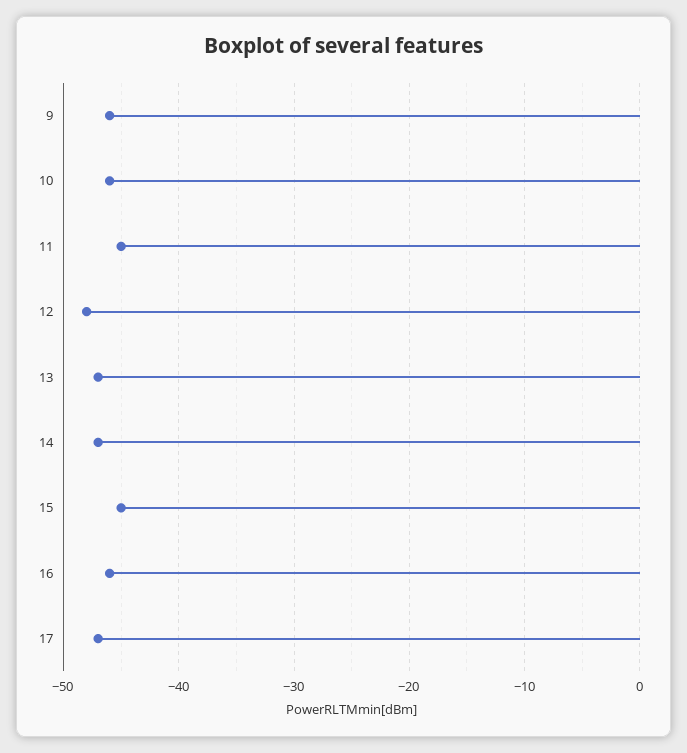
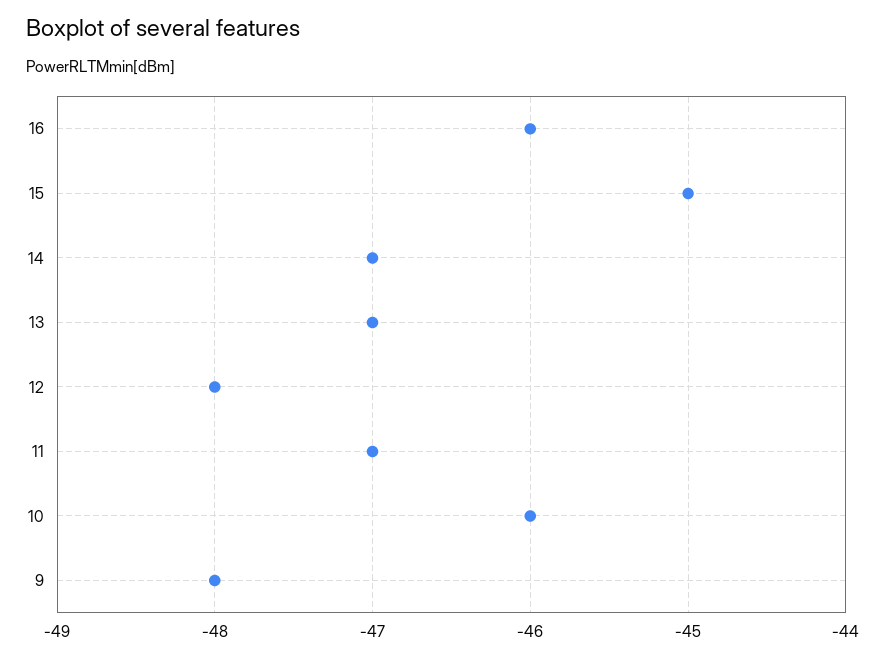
  {
-   "9": -46,
+   "9": -48,
    "10": -46,
-   "11": -45,
+   "11": -47,
    "12": -48,
    "13": -47,
    "14": -47,
    "15": -45,
-   "16": -46,
+   "16": -46
-   "17": -47
  }

